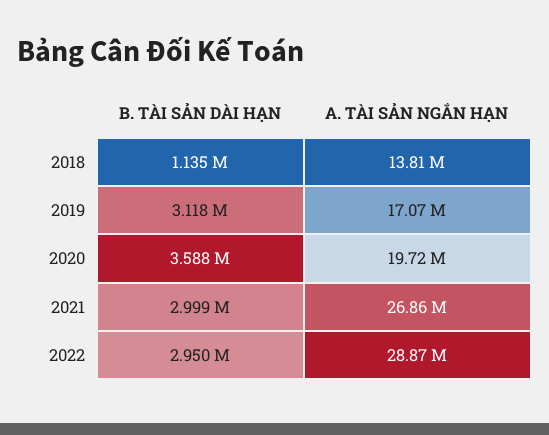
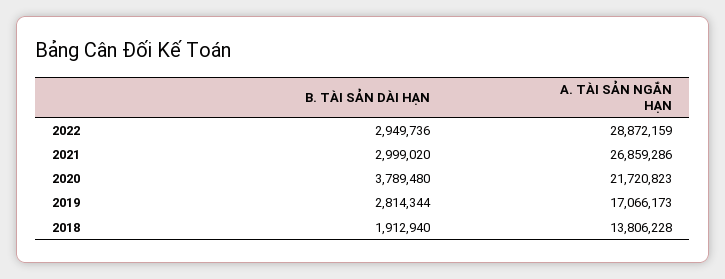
  {
    "B. TÀI SẢN DÀI HẠN": {
-     "2018": 1135000,
+     "2018": 1912940,
-     "2019": 3118000,
+     "2019": 2814344,
-     "2020": 3588000,
+     "2020": 3789480,
      "2021": 2999020,
      "2022": 2949736
    },
    "A. TÀI SẢN NGẮN HẠN": {
      "2018": 13806228,
      "2019": 17066173,
-     "2020": 19720000,
+     "2020": 21720823,
      "2021": 26859286,
      "2022": 28872159
    }
  }

